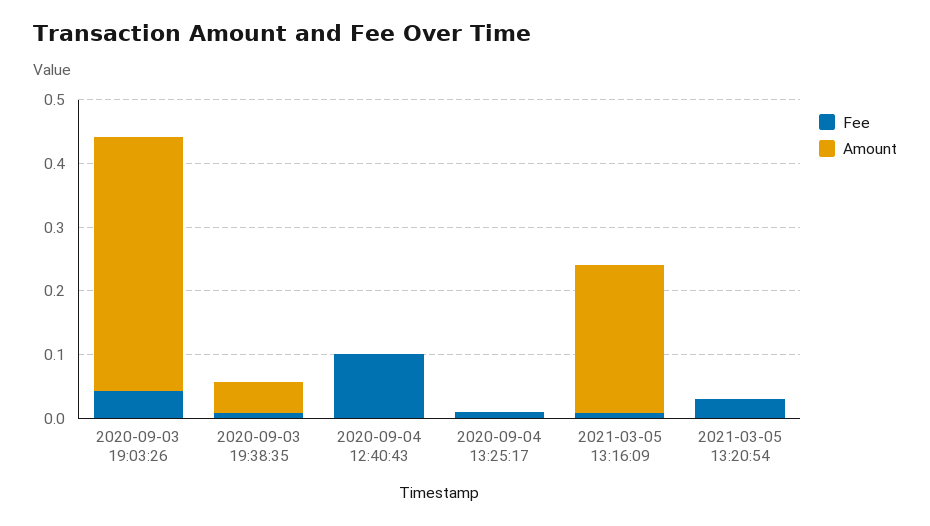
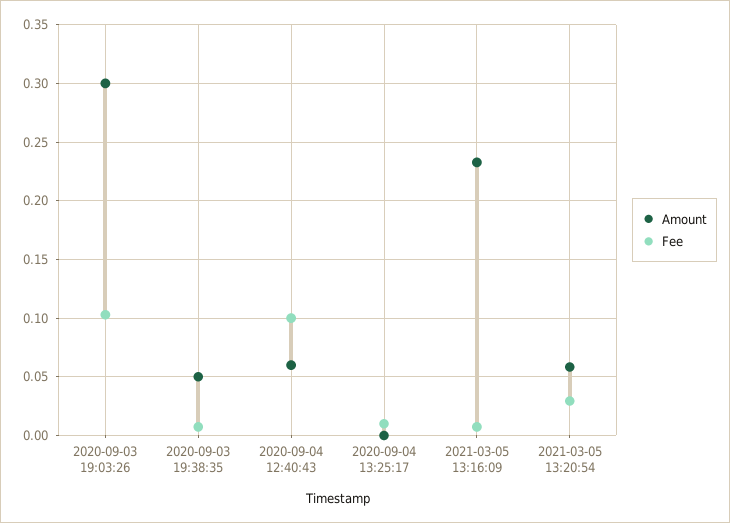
  {
    "Fee": {
-     "2020-09-03 19:03:26": 0.04,
+     "2020-09-03 19:03:26": 0.1,
      "2020-09-03 19:38:35": 0.01,
      "2020-09-04 12:40:43": 0.1,
      "2020-09-04 13:25:17": 0.01,
      "2021-03-05 13:16:09": 0.01,
      "2021-03-05 13:20:54": 0.03
    },
    "Amount": {
-     "2020-09-03 19:03:26": 0.4,
+     "2020-09-03 19:03:26": 0.3,
      "2020-09-03 19:38:35": 0.05,
-     "2020-09-04 12:40:43": 0,
+     "2020-09-04 12:40:43": 0.06,
      "2020-09-04 13:25:17": 0,
      "2021-03-05 13:16:09": 0.23,
-     "2021-03-05 13:20:54": 0
+     "2021-03-05 13:20:54": 0.06
    }
  }

